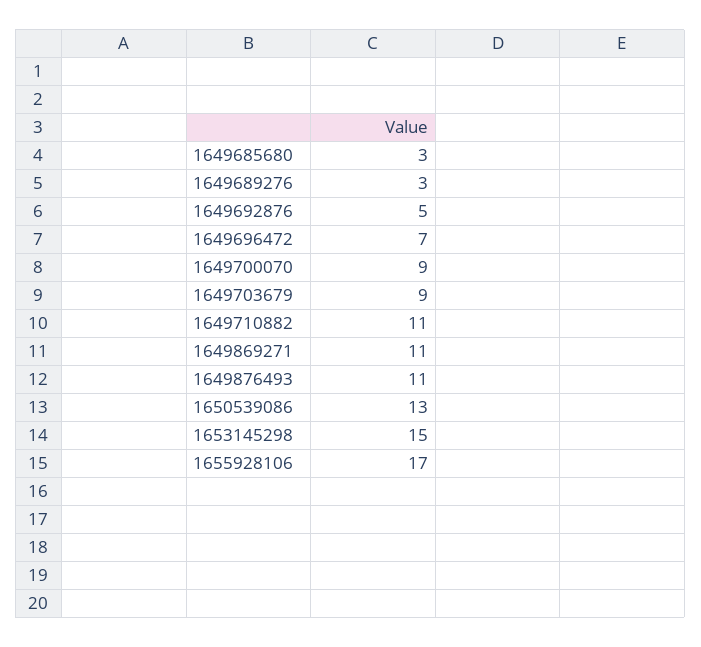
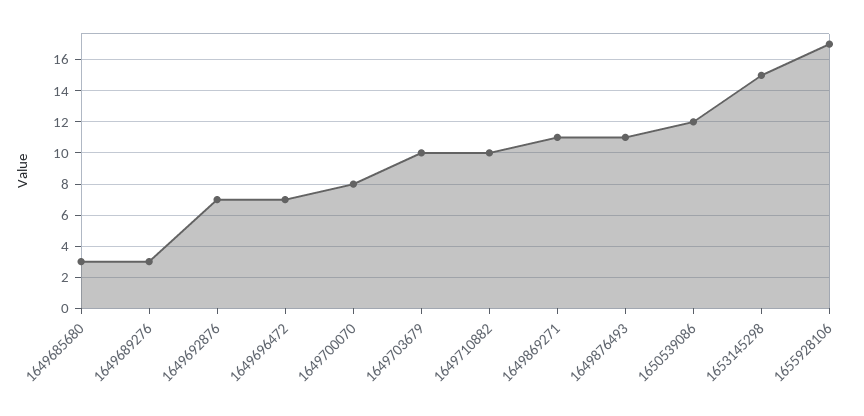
  {
    "1649685680": 3,
    "1649689276": 3,
-   "1649692876": 5,
+   "1649692876": 7,
    "1649696472": 7,
-   "1649700070": 9,
+   "1649700070": 8,
-   "1649703679": 9,
+   "1649703679": 10,
-   "1649710882": 11,
+   "1649710882": 10,
    "1649869271": 11,
    "1649876493": 11,
-   "1650539086": 13,
+   "1650539086": 12,
    "1653145298": 15,
    "1655928106": 17
  }

